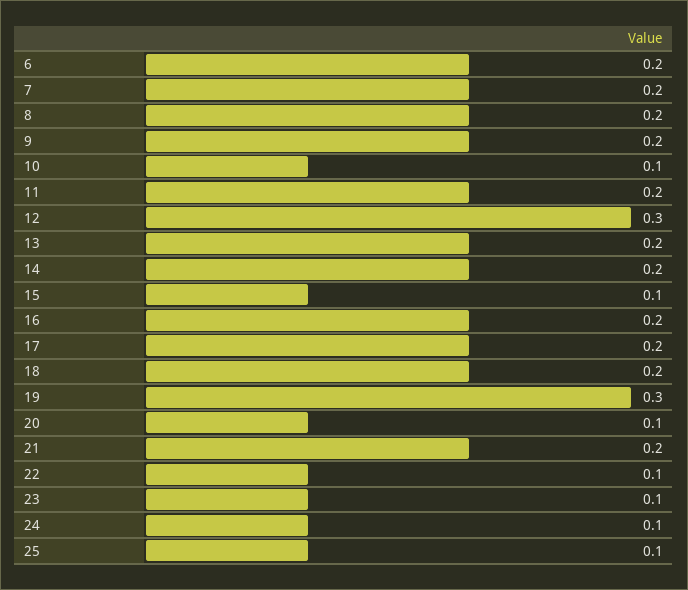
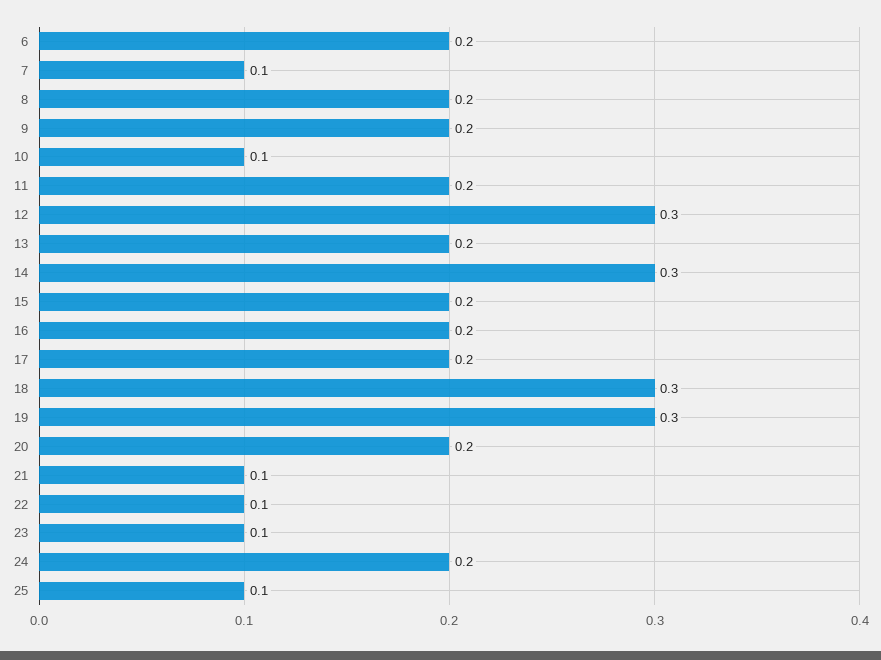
  {
    "6": 0.2,
-   "7": 0.2,
+   "7": 0.1,
    "8": 0.2,
    "9": 0.2,
    "10": 0.1,
    "11": 0.2,
    "12": 0.3,
    "13": 0.2,
-   "14": 0.2,
+   "14": 0.3,
-   "15": 0.1,
+   "15": 0.2,
    "16": 0.2,
    "17": 0.2,
-   "18": 0.2,
+   "18": 0.3,
    "19": 0.3,
-   "20": 0.1,
+   "20": 0.2,
-   "21": 0.2,
+   "21": 0.1,
    "22": 0.1,
    "23": 0.1,
-   "24": 0.1,
+   "24": 0.2,
    "25": 0.1
  }

